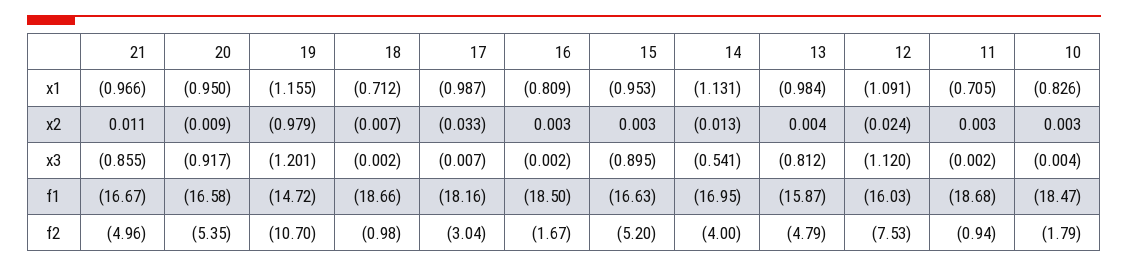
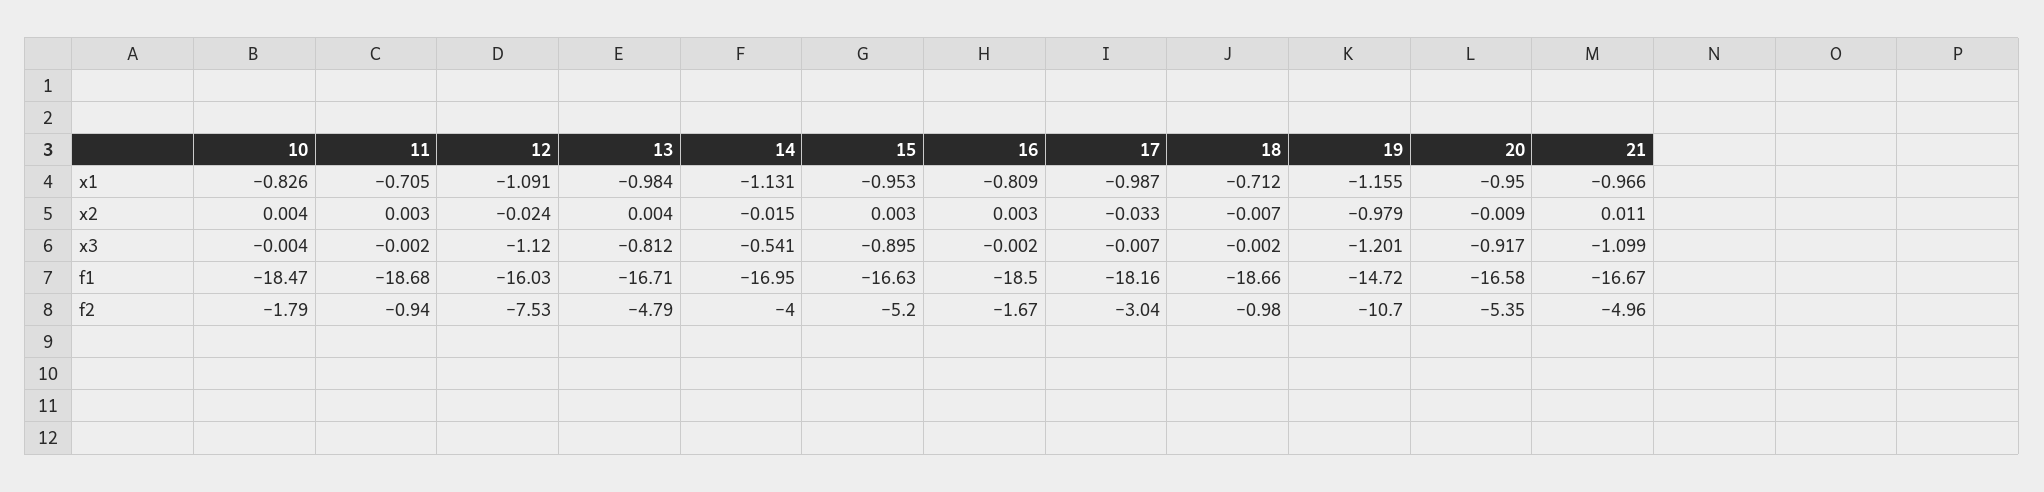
  {
    "21": {
      "x1": -0.966,
      "x2": 0.011,
-     "x3": -0.855,
+     "x3": -1.099,
      "f1": -16.67,
      "f2": -4.96
    },
    "20": {
      "x1": -0.95,
      "x2": -0.009,
      "x3": -0.917,
      "f1": -16.58,
      "f2": -5.35
    },
    "19": {
      "x1": -1.155,
      "x2": -0.979,
      "x3": -1.201,
      "f1": -14.72,
      "f2": -10.7
    },
    "18": {
      "x1": -0.712,
      "x2": -0.007,
      "x3": -0.002,
      "f1": -18.66,
      "f2": -0.98
    },
    "17": {
      "x1": -0.987,
      "x2": -0.033,
      "x3": -0.007,
      "f1": -18.16,
      "f2": -3.04
    },
    "16": {
      "x1": -0.809,
      "x2": 0.003,
      "x3": -0.002,
      "f1": -18.5,
      "f2": -1.67
    },
    "15": {
      "x1": -0.953,
      "x2": 0.003,
      "x3": -0.895,
      "f1": -16.63,
      "f2": -5.2
    },
    "14": {
      "x1": -1.131,
-     "x2": -0.013,
+     "x2": -0.015,
      "x3": -0.541,
      "f1": -16.95,
      "f2": -4
    },
    "13": {
      "x1": -0.984,
      "x2": 0.004,
      "x3": -0.812,
-     "f1": -15.87,
+     "f1": -16.71,
      "f2": -4.79
    },
    "12": {
      "x1": -1.091,
      "x2": -0.024,
      "x3": -1.12,
      "f1": -16.03,
      "f2": -7.53
    },
    "11": {
      "x1": -0.705,
      "x2": 0.003,
      "x3": -0.002,
      "f1": -18.68,
      "f2": -0.94
    },
    "10": {
      "x1": -0.826,
-     "x2": 0.003,
+     "x2": 0.004,
      "x3": -0.004,
      "f1": -18.47,
      "f2": -1.79
    }
  }

